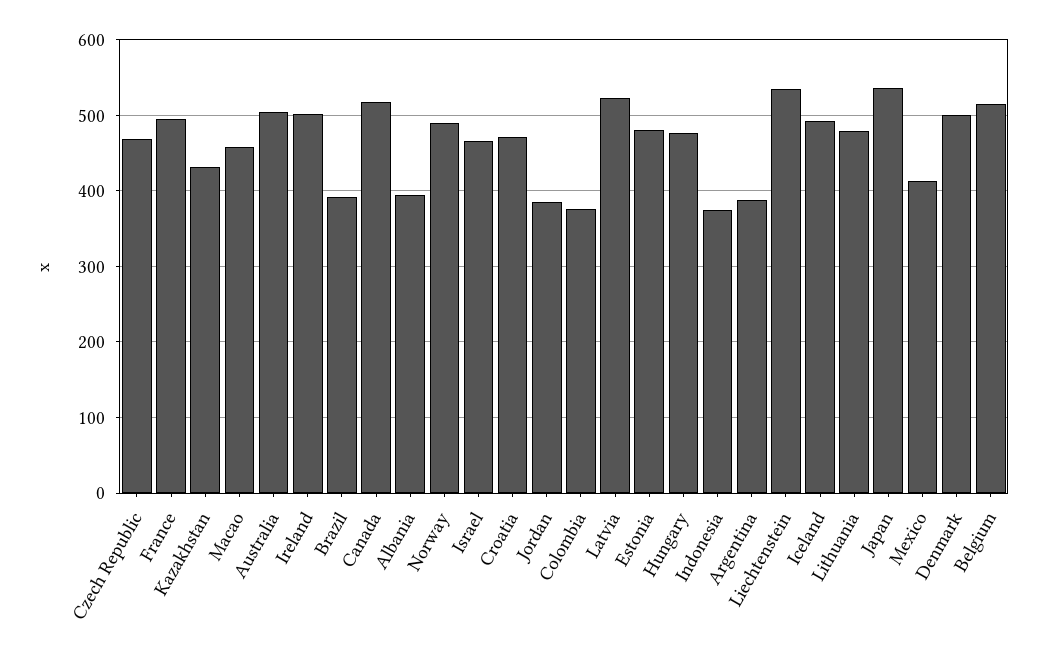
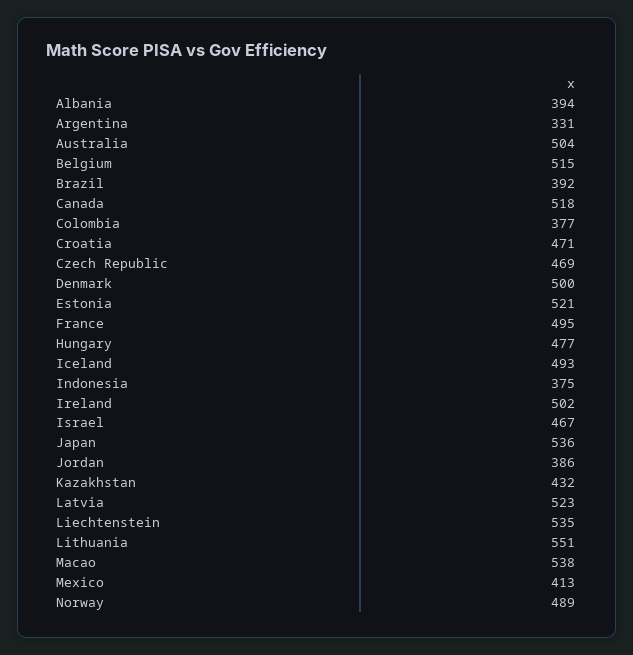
  {
    "Czech Republic": 469,
    "France": 495,
    "Kazakhstan": 432,
-   "Macao": 460,
+   "Macao": 538,
    "Australia": 504,
    "Ireland": 502,
    "Brazil": 392,
    "Canada": 518,
    "Albania": 394,
    "Norway": 489,
    "Israel": 467,
    "Croatia": 471,
    "Jordan": 386,
    "Colombia": 377,
    "Latvia": 523,
-   "Estonia": 480,
+   "Estonia": 521,
    "Hungary": 477,
    "Indonesia": 375,
-   "Argentina": 390,
+   "Argentina": 331,
    "Liechtenstein": 535,
    "Iceland": 493,
-   "Lithuania": 480,
+   "Lithuania": 551,
    "Japan": 536,
    "Mexico": 413,
    "Denmark": 500,
    "Belgium": 515
  }

